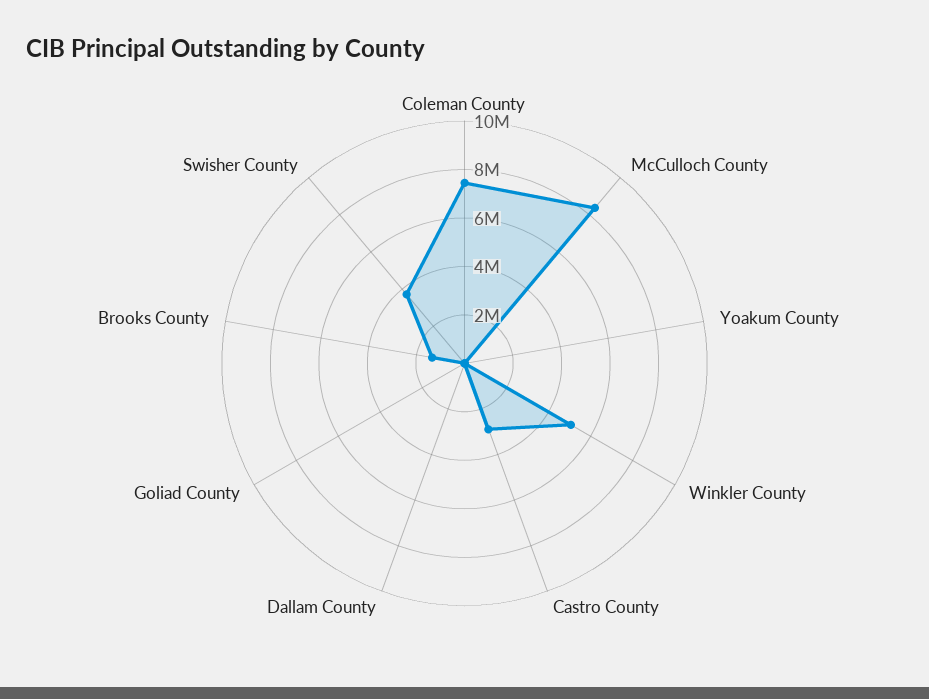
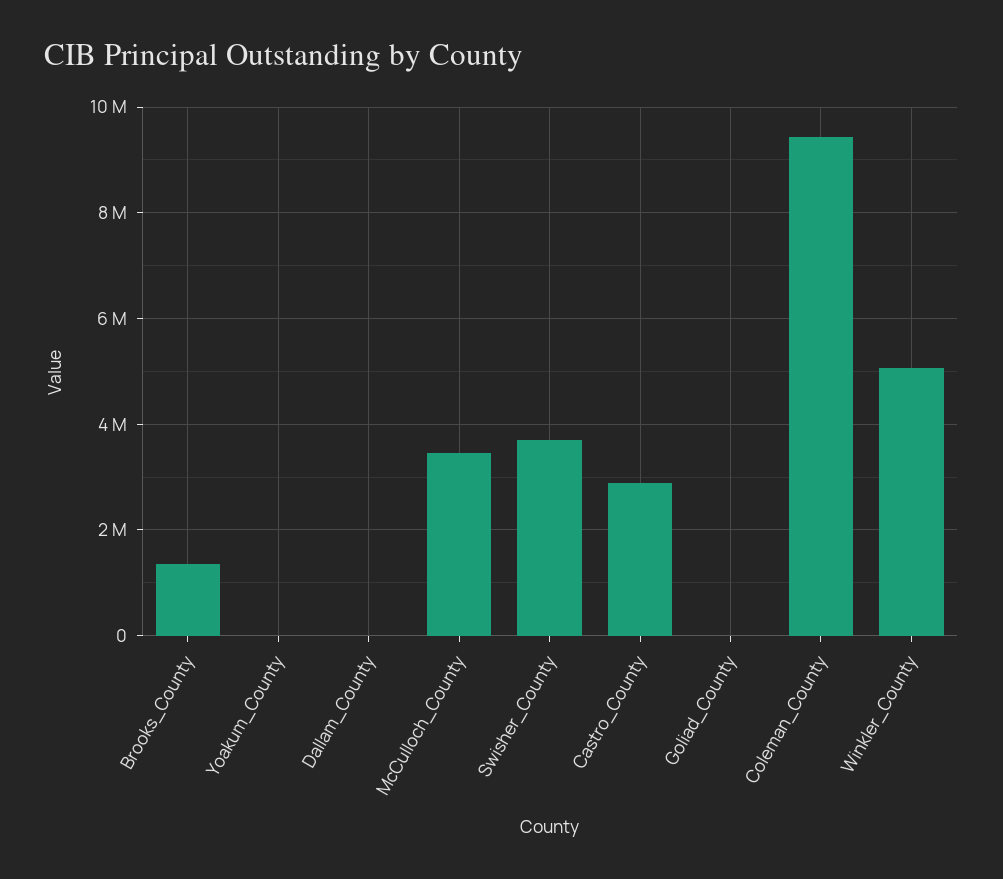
  {
-   "Coleman County": 7500000,
+   "Coleman County": 9400000,
-   "McCulloch County": 8500000,
+   "McCulloch County": 3400000,
    "Yoakum County": 0,
    "Winkler County": 5000000,
    "Castro County": 2800000,
    "Dallam County": 0,
    "Goliad County": 0,
    "Brooks County": 1400000,
    "Swisher County": 3800000
  }

